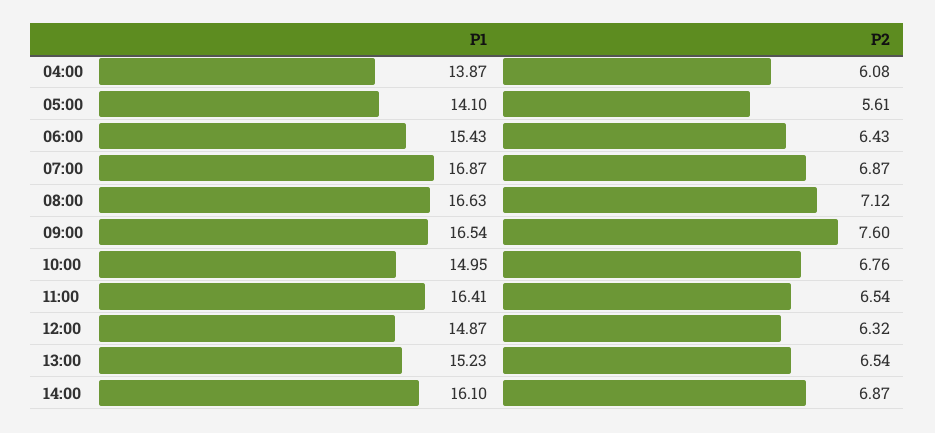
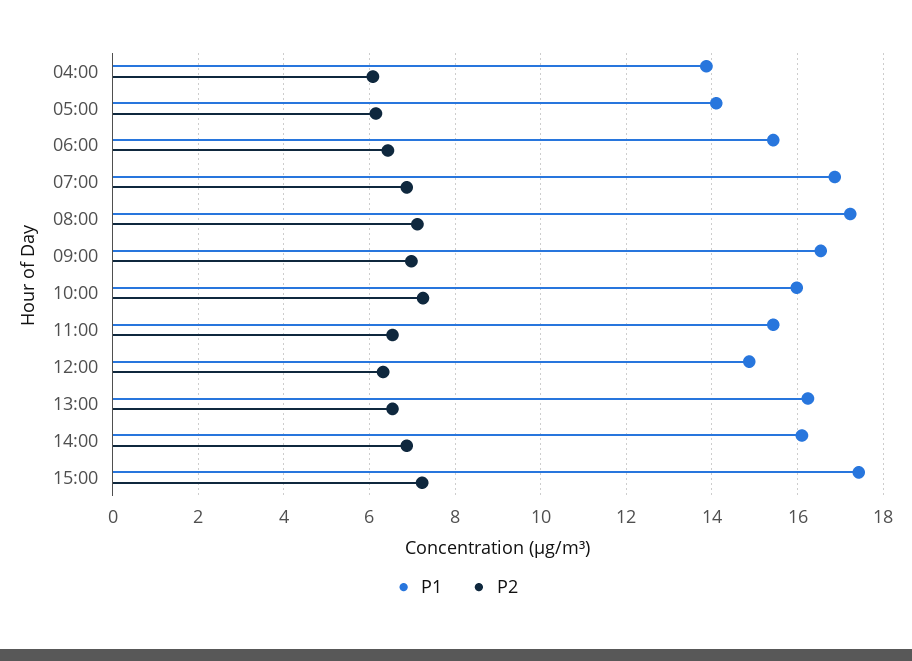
  {
    "P1": {
      "04:00": 13.87,
      "05:00": 14.1,
      "06:00": 15.43,
      "07:00": 16.87,
-     "08:00": 16.63,
+     "08:00": 17.2,
      "09:00": 16.54,
-     "10:00": 14.95,
+     "10:00": 16,
-     "11:00": 16.41,
+     "11:00": 15.4,
      "12:00": 14.87,
-     "13:00": 15.23,
+     "13:00": 16.2,
-     "14:00": 16.1
+     "14:00": 16.1,
+     "15:00": 17.4
    },
    "P2": {
      "04:00": 6.08,
-     "05:00": 5.61,
+     "05:00": 6.2,
      "06:00": 6.43,
      "07:00": 6.87,
      "08:00": 7.12,
-     "09:00": 7.6,
+     "09:00": 7,
-     "10:00": 6.76,
+     "10:00": 7.2,
      "11:00": 6.54,
      "12:00": 6.32,
      "13:00": 6.54,
-     "14:00": 6.87
+     "14:00": 6.87,
+     "15:00": 7.2
    }
  }

